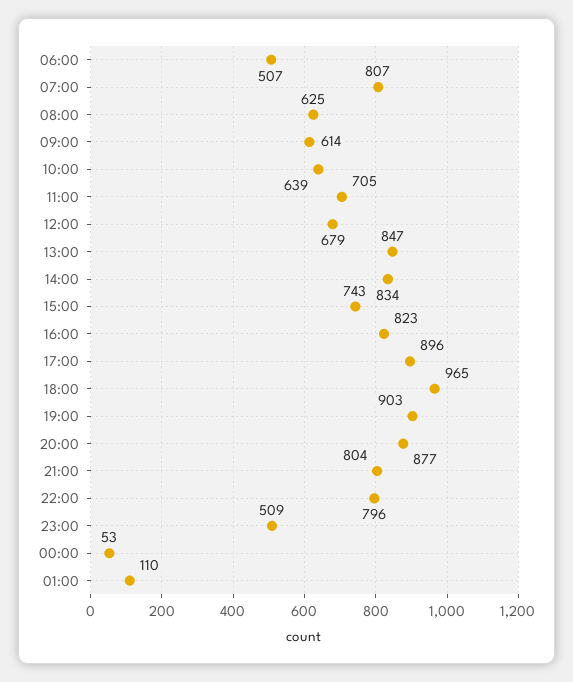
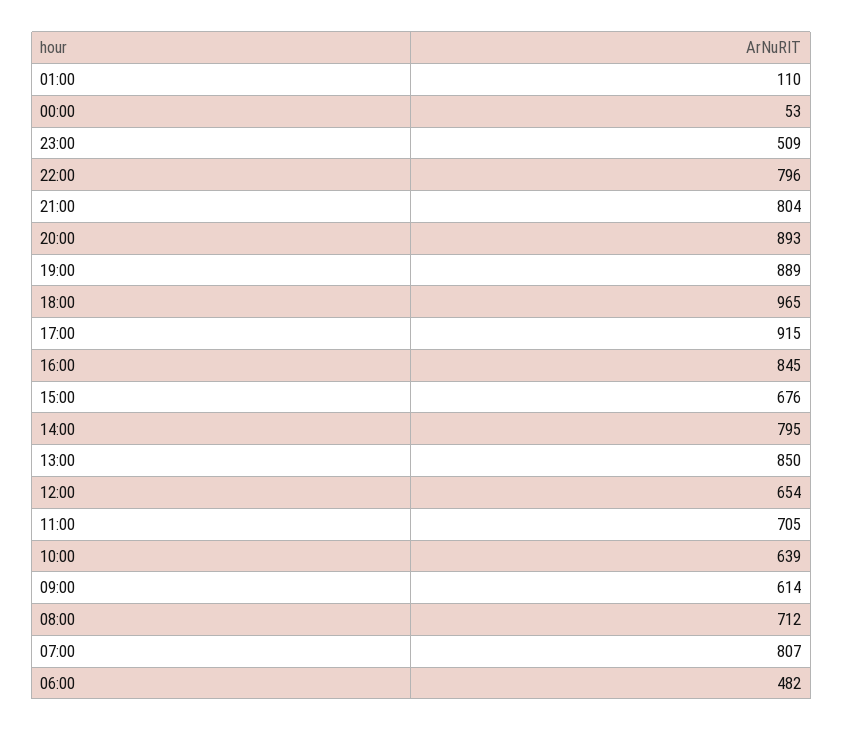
  {
-   "06:00": 507,
+   "06:00": 482,
    "07:00": 807,
-   "08:00": 625,
+   "08:00": 712,
    "09:00": 614,
    "10:00": 639,
    "11:00": 705,
-   "12:00": 679,
+   "12:00": 654,
-   "13:00": 847,
+   "13:00": 850,
-   "14:00": 834,
+   "14:00": 795,
-   "15:00": 743,
+   "15:00": 676,
-   "16:00": 823,
+   "16:00": 845,
-   "17:00": 896,
+   "17:00": 915,
    "18:00": 965,
-   "19:00": 903,
+   "19:00": 889,
-   "20:00": 877,
+   "20:00": 893,
    "21:00": 804,
    "22:00": 796,
    "23:00": 509,
    "00:00": 53,
    "01:00": 110
  }

